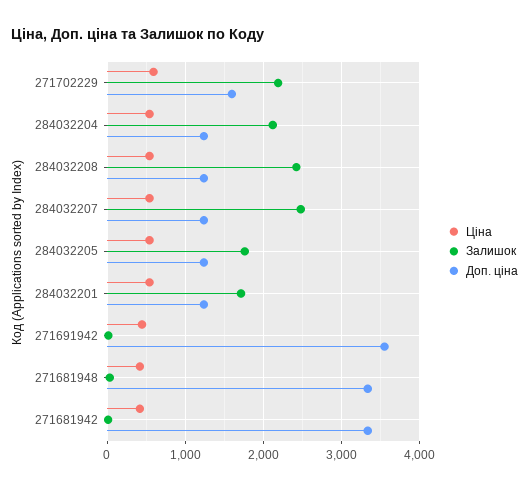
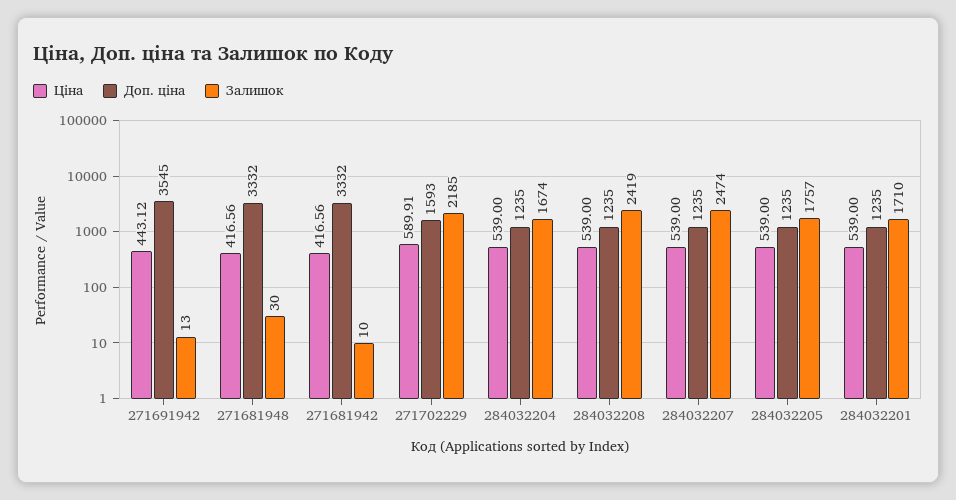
  {
    "Ціна": {
      "271702229": 589.91,
      "284032204": 539,
      "284032208": 539,
      "284032207": 539,
      "284032205": 539,
      "284032201": 539,
      "271691942": 443.12,
      "271681948": 416.56,
      "271681942": 416.56
    },
    "Залишок": {
      "271702229": 2185,
-     "284032204": 2100,
+     "284032204": 1674,
      "284032208": 2419,
      "284032207": 2474,
      "284032205": 1757,
      "284032201": 1710,
      "271691942": 13,
      "271681948": 30,
      "271681942": 10
    },
    "Доп. ціна": {
      "271702229": 1593,
      "284032204": 1235,
      "284032208": 1235,
      "284032207": 1235,
      "284032205": 1235,
      "284032201": 1235,
      "271691942": 3545,
      "271681948": 3332,
      "271681942": 3332
    }
  }

